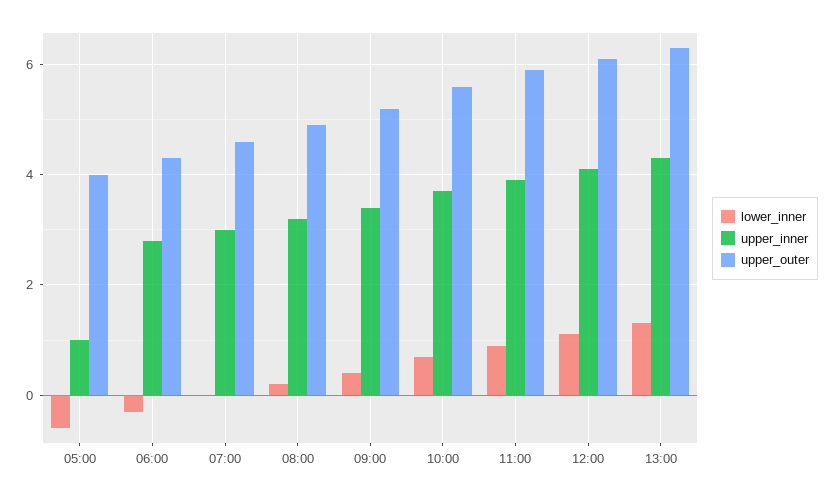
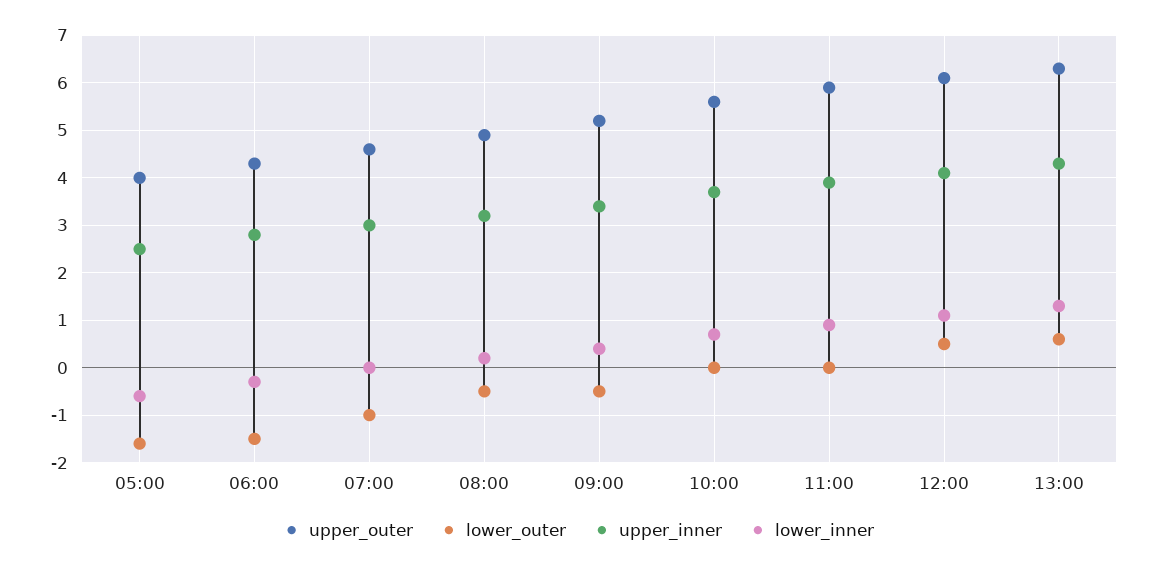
  {
    "lower_inner": {
      "05:00": -0.5,
      "06:00": -0.5,
      "07:00": 0,
      "08:00": 0,
      "09:00": 0.5,
      "10:00": 0.5,
      "11:00": 1,
      "12:00": 1,
      "13:00": 1.5
    },
    "upper_inner": {
-     "05:00": 1,
+     "05:00": 2.5,
      "06:00": 3,
      "07:00": 3,
      "08:00": 3,
      "09:00": 3.5,
      "10:00": 3.5,
      "11:00": 4,
      "12:00": 4,
      "13:00": 4.5
    },
    "upper_outer": {
      "05:00": 4,
      "06:00": 4.5,
      "07:00": 4.5,
      "08:00": 5,
      "09:00": 5,
      "10:00": 5.5,
      "11:00": 6,
      "12:00": 6,
      "13:00": 6.5
-   }
+   },
+   "lower_outer": {
+     "05:00": -1.5,
+     "06:00": -1.5,
+     "07:00": -1,
+     "08:00": -0.5,
+     "09:00": -0.5,
+     "10:00": 0,
+     "11:00": 0,
+     "12:00": 0.5,
+     "13:00": 0.5
+   }
  }

